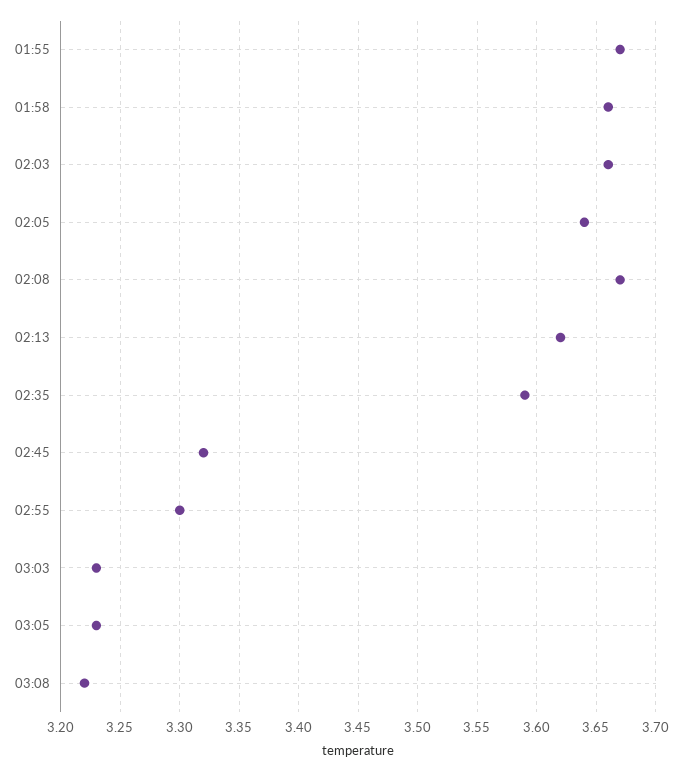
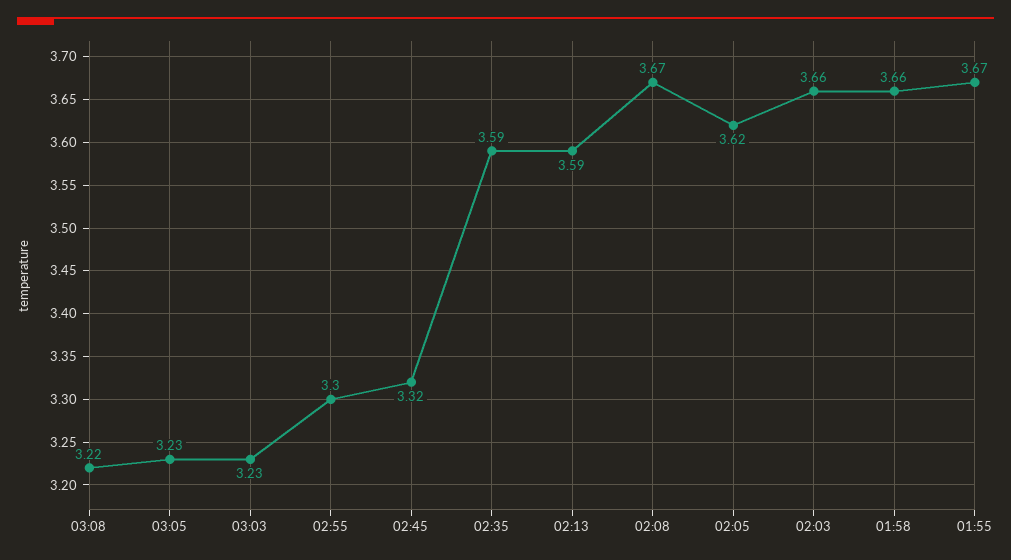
  {
    "01:55": 3.67,
    "01:58": 3.66,
    "02:03": 3.66,
-   "02:05": 3.64,
+   "02:05": 3.62,
    "02:08": 3.67,
-   "02:13": 3.62,
+   "02:13": 3.59,
    "02:35": 3.59,
    "02:45": 3.32,
    "02:55": 3.3,
    "03:03": 3.23,
    "03:05": 3.23,
    "03:08": 3.22
  }

